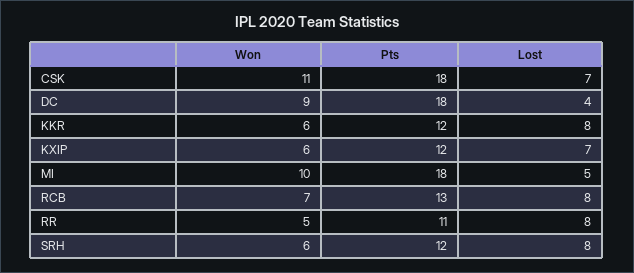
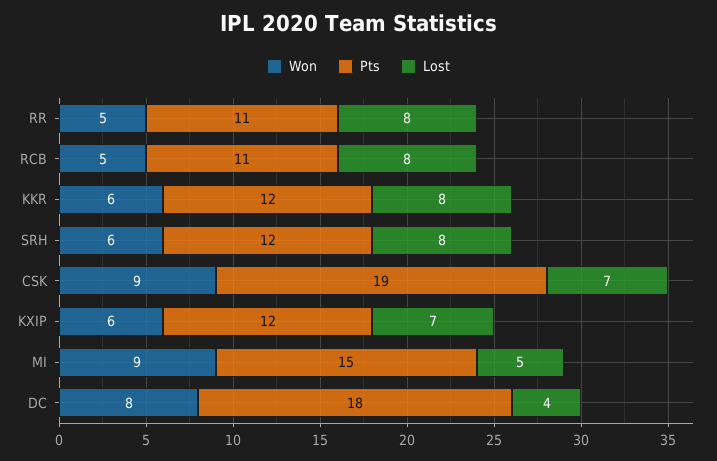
  {
    "Won": {
-     "CSK": 11,
+     "CSK": 9,
-     "DC": 9,
+     "DC": 8,
      "KKR": 6,
      "KXIP": 6,
-     "MI": 10,
+     "MI": 9,
-     "RCB": 7,
+     "RCB": 5,
      "RR": 5,
      "SRH": 6
    },
    "Pts": {
-     "CSK": 18,
+     "CSK": 19,
      "DC": 18,
      "KKR": 12,
      "KXIP": 12,
-     "MI": 18,
+     "MI": 15,
-     "RCB": 13,
+     "RCB": 11,
      "RR": 11,
      "SRH": 12
    },
    "Lost": {
      "CSK": 7,
      "DC": 4,
      "KKR": 8,
      "KXIP": 7,
      "MI": 5,
      "RCB": 8,
      "RR": 8,
      "SRH": 8
    }
  }

